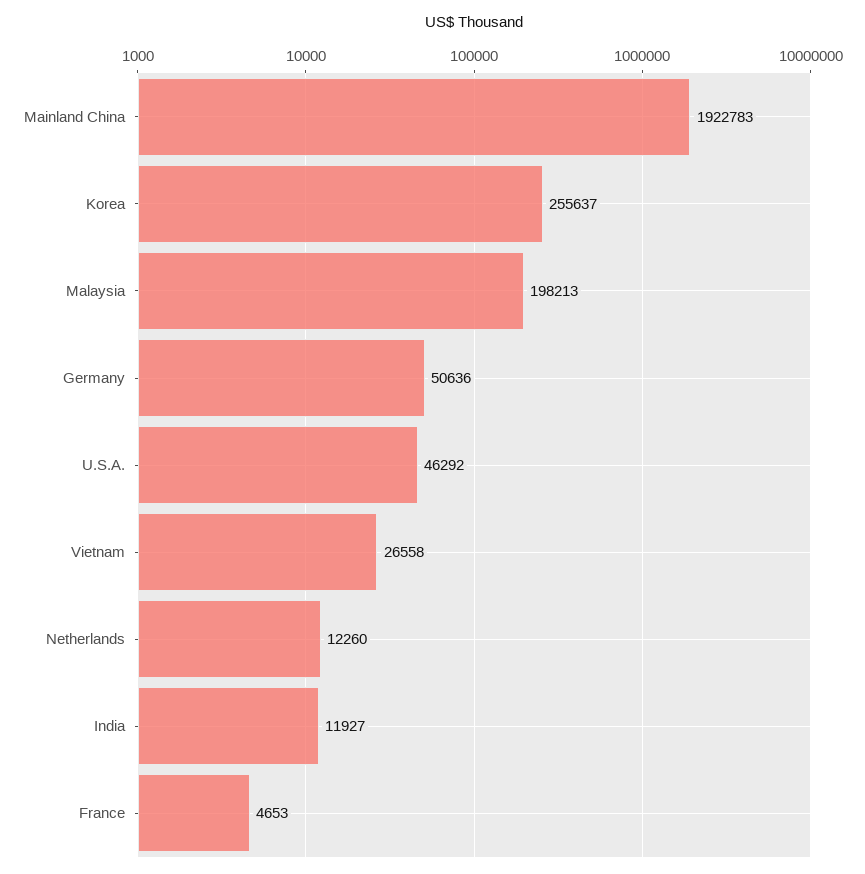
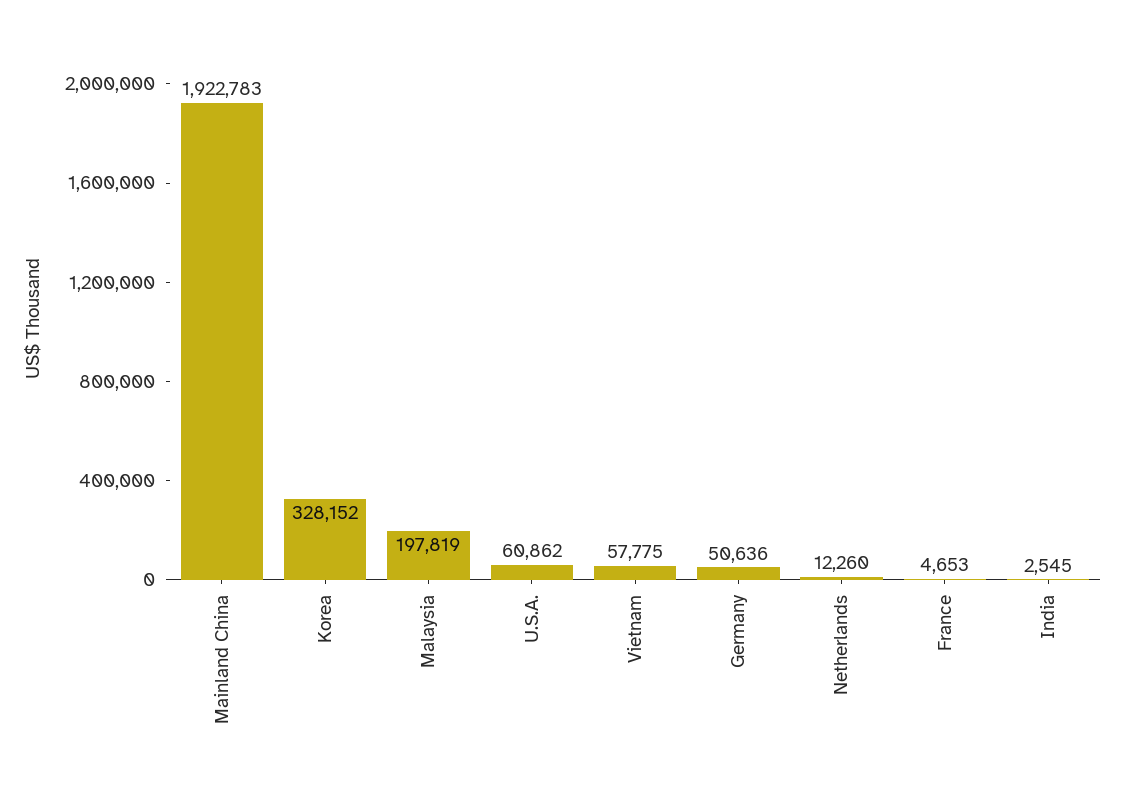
  {
    "Mainland China": 1922783,
-   "Korea": 255637,
+   "Korea": 328152,
-   "Malaysia": 198213,
+   "Malaysia": 197819,
    "Germany": 50636,
-   "U.S.A.": 46292,
+   "U.S.A.": 60862,
-   "Vietnam": 26558,
+   "Vietnam": 57775,
    "Netherlands": 12260,
-   "India": 11927,
+   "India": 2545,
    "France": 4653
  }

